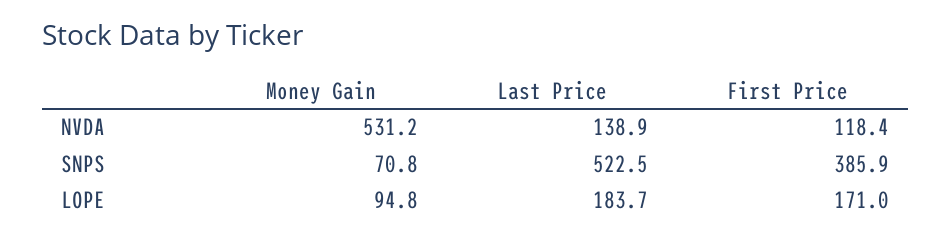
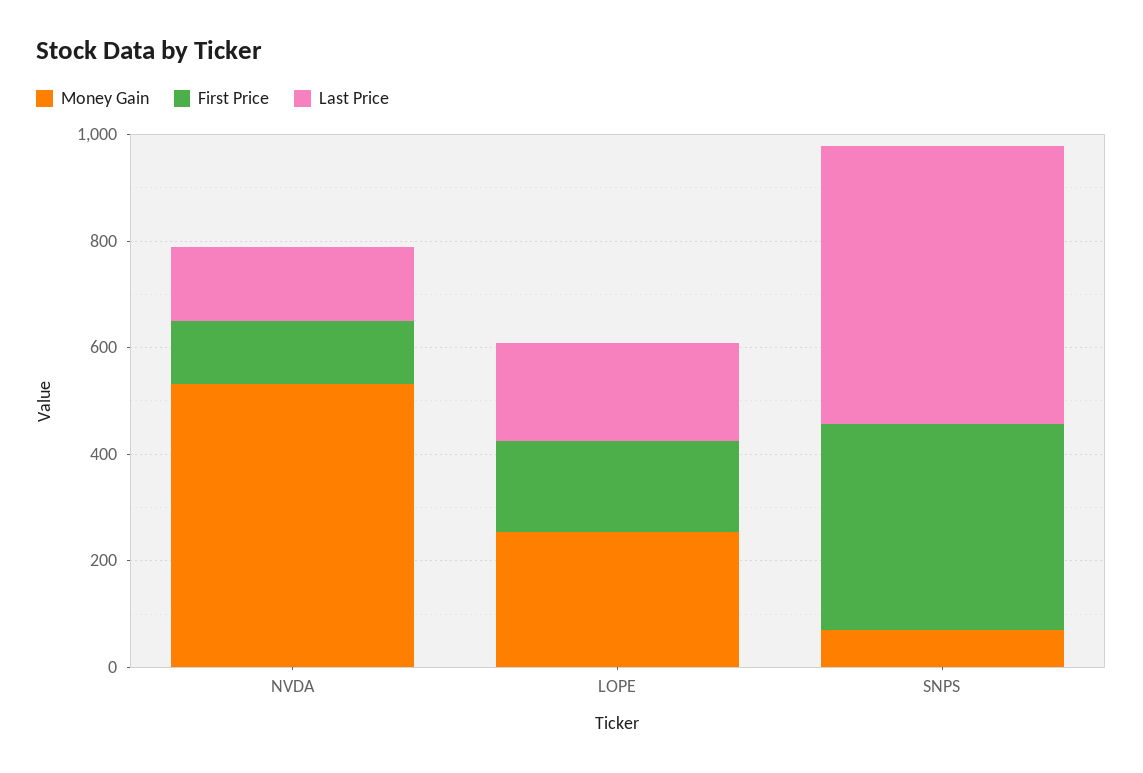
  {
    "Money Gain": {
      "NVDA": 531.2,
      "SNPS": 70.8,
-     "LOPE": 94.8
+     "LOPE": 250
    },
    "Last Price": {
      "NVDA": 138.9,
      "SNPS": 522.5,
      "LOPE": 183.7
    },
    "First Price": {
      "NVDA": 118.4,
      "SNPS": 385.9,
      "LOPE": 171
    }
  }

